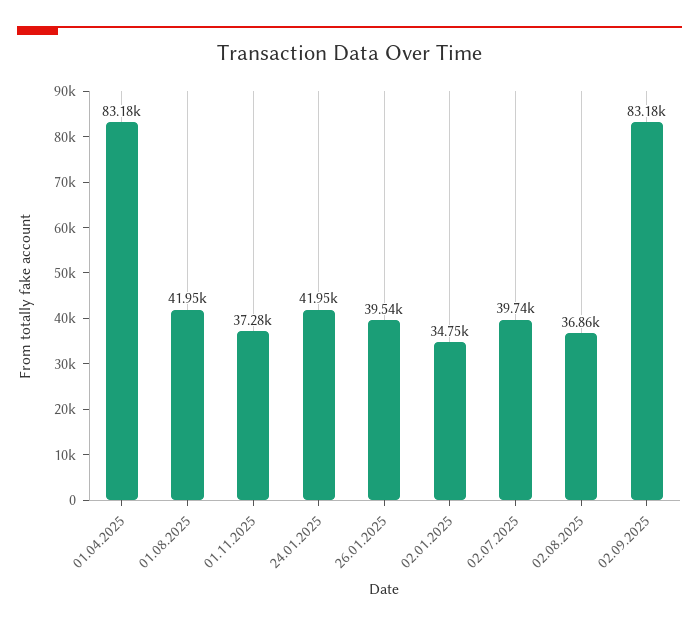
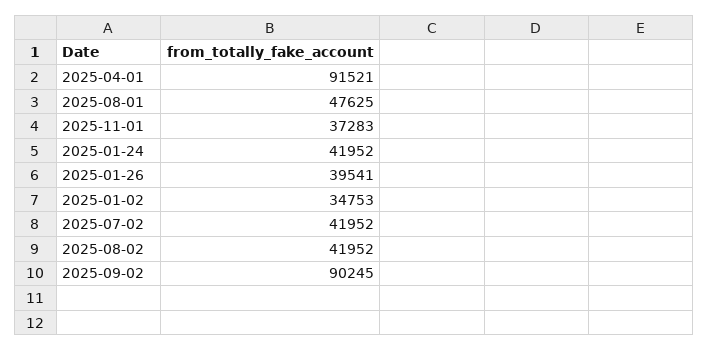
  {
-   "01.04.2025": 83180,
+   "01.04.2025": 91521,
-   "01.08.2025": 41950,
+   "01.08.2025": 47625,
    "01.11.2025": 37283,
    "24.01.2025": 41952,
    "26.01.2025": 39541,
    "02.01.2025": 34753,
-   "02.07.2025": 39740,
+   "02.07.2025": 41952,
-   "02.08.2025": 36860,
+   "02.08.2025": 41952,
-   "02.09.2025": 83180
+   "02.09.2025": 90245
  }

